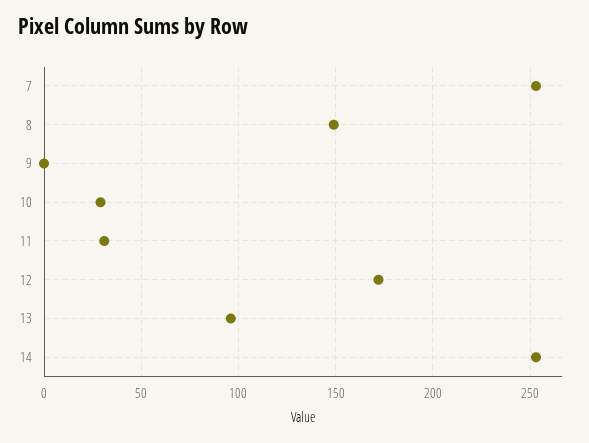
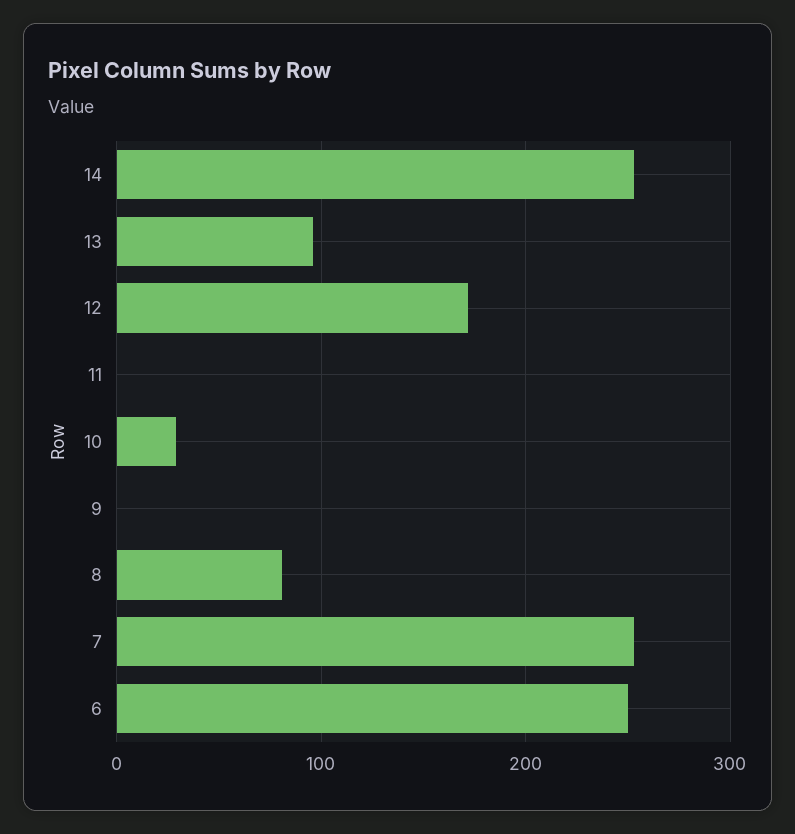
  {
    "7": 255,
-   "8": 150,
+   "8": 80,
    "9": 0,
    "10": 30,
-   "11": 30,
+   "11": 0,
    "12": 170,
    "13": 95,
-   "14": 255
+   "14": 255,
+   "6": 250
  }

